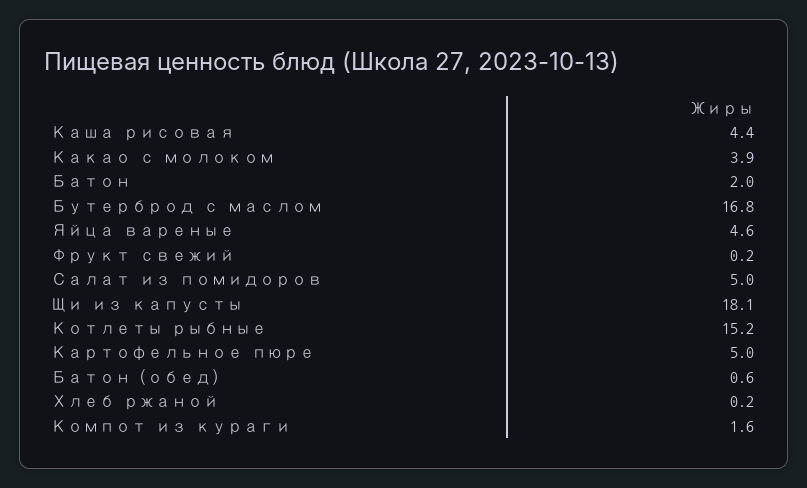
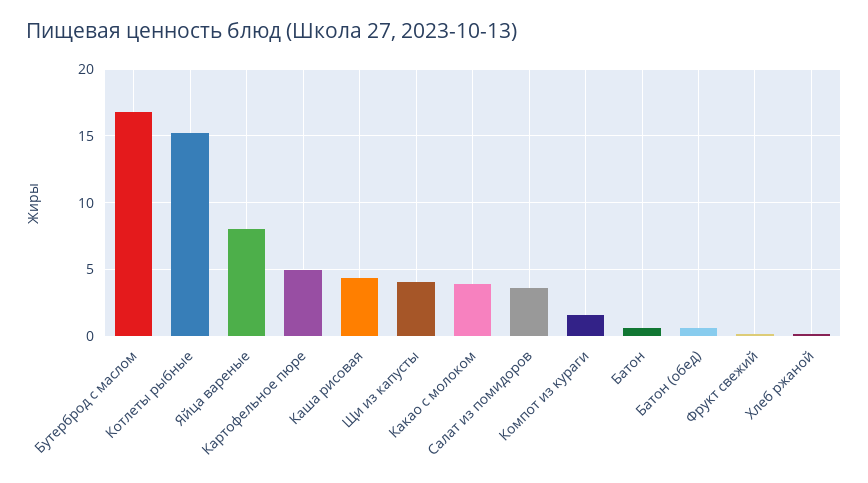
  {
    "Каша рисовая": 4.4,
    "Какао с молоком": 3.9,
-   "Батон": 2,
+   "Батон": 0.5,
    "Бутерброд с маслом": 16.8,
-   "Яйца вареные": 4.6,
+   "Яйца вареные": 8,
    "Фрукт свежий": 0.2,
-   "Салат из помидоров": 5,
+   "Салат из помидоров": 3.5,
-   "Щи из капусты": 18.1,
+   "Щи из капусты": 4,
    "Котлеты рыбные": 15.2,
    "Картофельное пюре": 5,
    "Батон (обед)": 0.6,
    "Хлеб ржаной": 0.2,
    "Компот из кураги": 1.6
  }

